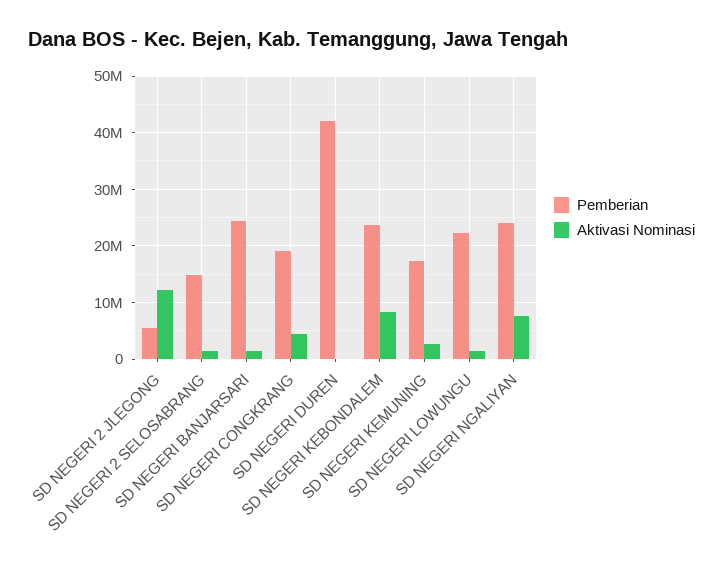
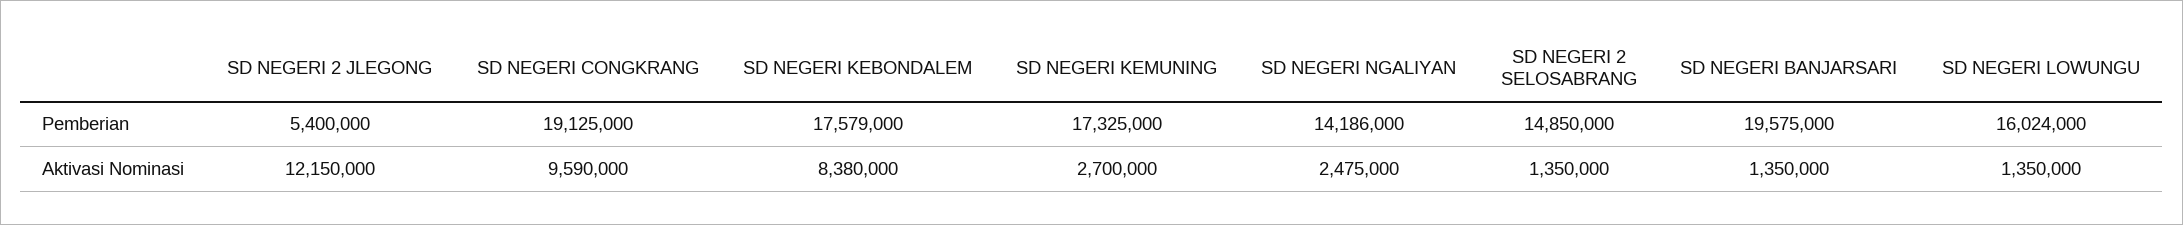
  {
    "Pemberian": {
      "SD NEGERI 2 JLEGONG": 5400000,
      "SD NEGERI 2 SELOSABRANG": 14850000,
-     "SD NEGERI BANJARSARI": 24000000,
+     "SD NEGERI BANJARSARI": 19575000,
      "SD NEGERI CONGKRANG": 19125000,
-     "SD NEGERI DUREN": 42000000,
-     "SD NEGERI KEBONDALEM": 24000000,
+     "SD NEGERI KEBONDALEM": 17579000,
      "SD NEGERI KEMUNING": 17325000,
-     "SD NEGERI LOWUNGU": 22000000,
+     "SD NEGERI LOWUNGU": 16024000,
-     "SD NEGERI NGALIYAN": 24000000
+     "SD NEGERI NGALIYAN": 14186000
    },
    "Aktivasi Nominasi": {
      "SD NEGERI 2 JLEGONG": 12150000,
      "SD NEGERI 2 SELOSABRANG": 1350000,
      "SD NEGERI BANJARSARI": 1350000,
-     "SD NEGERI CONGKRANG": 4000000,
+     "SD NEGERI CONGKRANG": 9590000,
-     "SD NEGERI DUREN": 0,
      "SD NEGERI KEBONDALEM": 8380000,
      "SD NEGERI KEMUNING": 2700000,
      "SD NEGERI LOWUNGU": 1350000,
-     "SD NEGERI NGALIYAN": 8000000
+     "SD NEGERI NGALIYAN": 2475000
    }
  }

